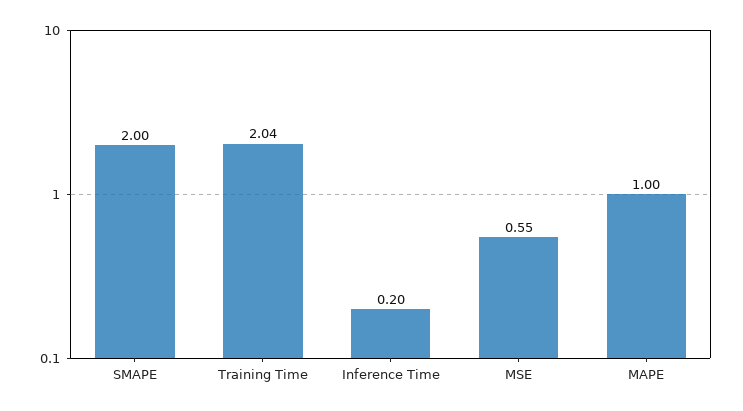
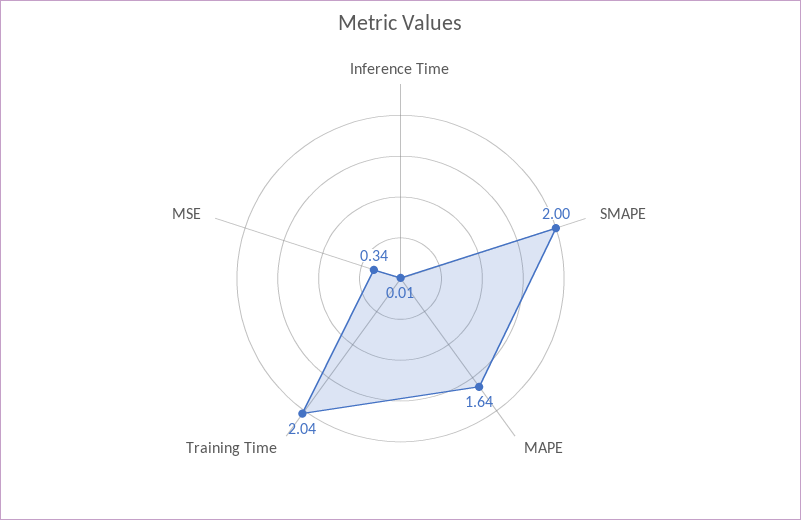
  {
    "SMAPE": 2,
    "Training Time": 2.04,
-   "Inference Time": 0.2,
+   "Inference Time": 0.01,
-   "MSE": 0.55,
+   "MSE": 0.34,
-   "MAPE": 1
+   "MAPE": 1.64
  }

